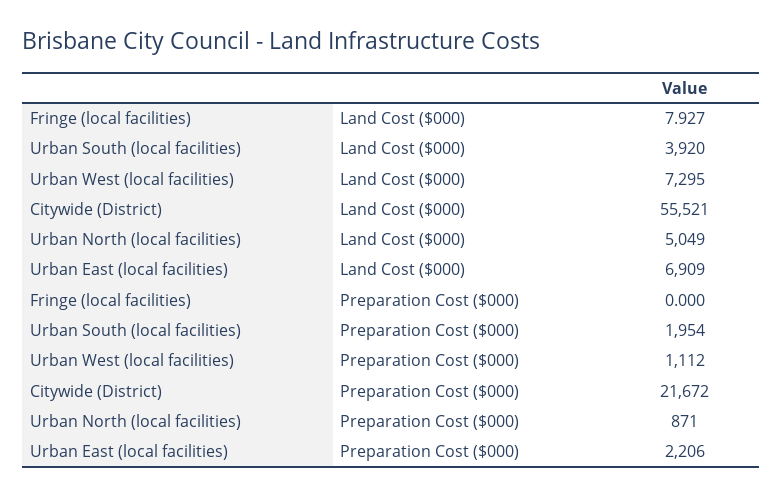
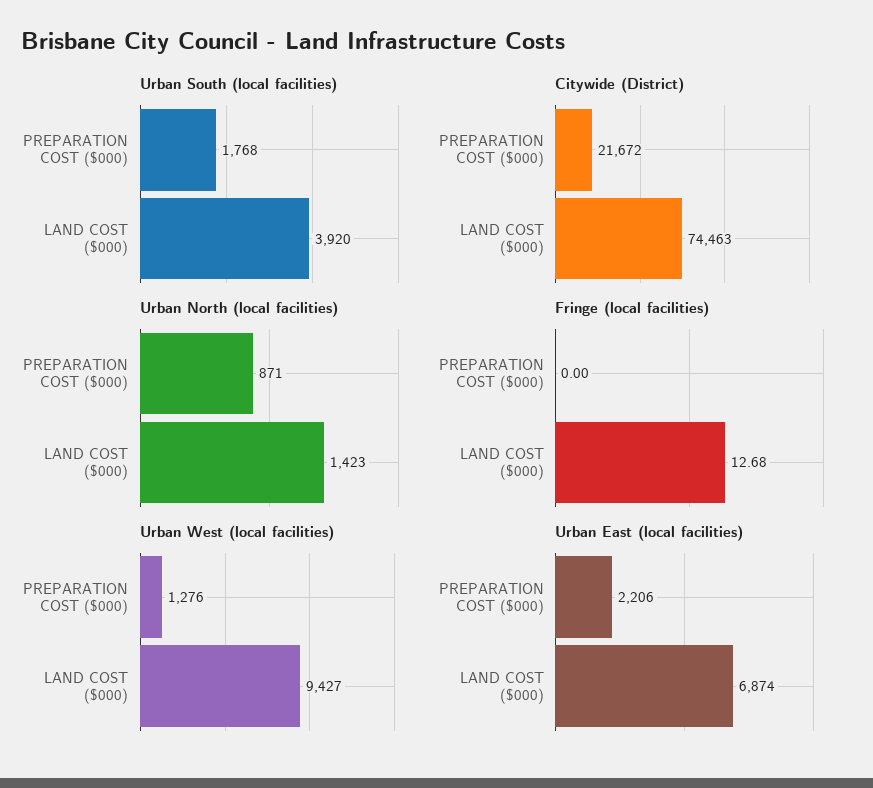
  {
    "Fringe (local facilities)": {
-     "Land Cost ($000)": 7.927,
+     "Land Cost ($000)": 12.68,
      "Preparation Cost ($000)": 0
    },
    "Urban South (local facilities)": {
      "Land Cost ($000)": 3920,
-     "Preparation Cost ($000)": 1954
+     "Preparation Cost ($000)": 1768
    },
    "Urban West (local facilities)": {
-     "Land Cost ($000)": 7295,
+     "Land Cost ($000)": 9427,
-     "Preparation Cost ($000)": 1112
+     "Preparation Cost ($000)": 1276
    },
    "Citywide (District)": {
-     "Land Cost ($000)": 55521,
+     "Land Cost ($000)": 74463,
      "Preparation Cost ($000)": 21672
    },
    "Urban North (local facilities)": {
-     "Land Cost ($000)": 5049,
+     "Land Cost ($000)": 1423,
      "Preparation Cost ($000)": 871
    },
    "Urban East (local facilities)": {
-     "Land Cost ($000)": 6909,
+     "Land Cost ($000)": 6874,
      "Preparation Cost ($000)": 2206
    }
  }

